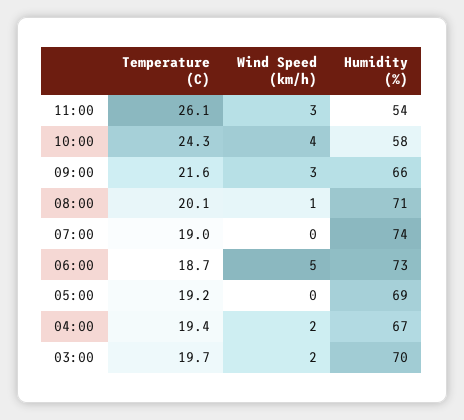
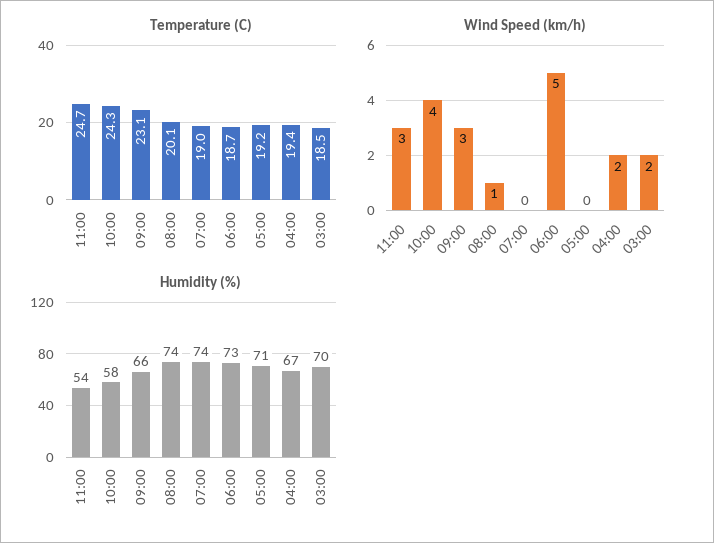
  {
    "Temperature (C)": {
-     "11:00": 26.1,
+     "11:00": 24.7,
      "10:00": 24.3,
-     "09:00": 21.6,
+     "09:00": 23.1,
      "08:00": 20.1,
      "07:00": 19,
      "06:00": 18.7,
      "05:00": 19.2,
      "04:00": 19.4,
-     "03:00": 19.7
+     "03:00": 18.5
    },
    "Wind Speed (km/h)": {
      "11:00": 3,
      "10:00": 4,
      "09:00": 3,
      "08:00": 1,
      "07:00": 0,
      "06:00": 5,
      "05:00": 0,
      "04:00": 2,
      "03:00": 2
    },
    "Humidity (%)": {
      "11:00": 54,
      "10:00": 58,
      "09:00": 66,
-     "08:00": 71,
+     "08:00": 74,
      "07:00": 74,
      "06:00": 73,
-     "05:00": 69,
+     "05:00": 71,
      "04:00": 67,
      "03:00": 70
    }
  }

